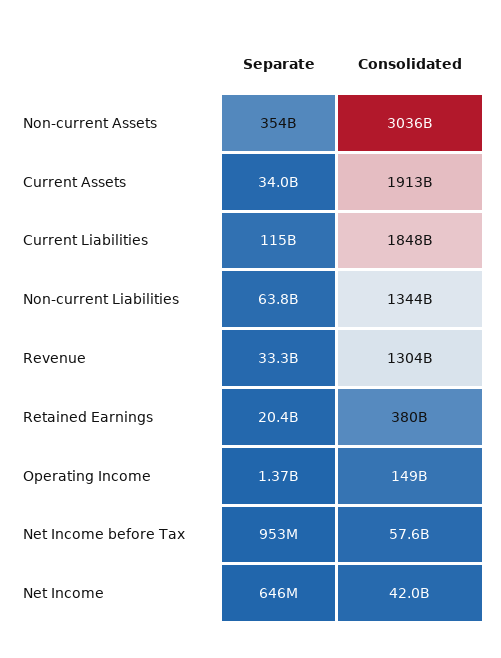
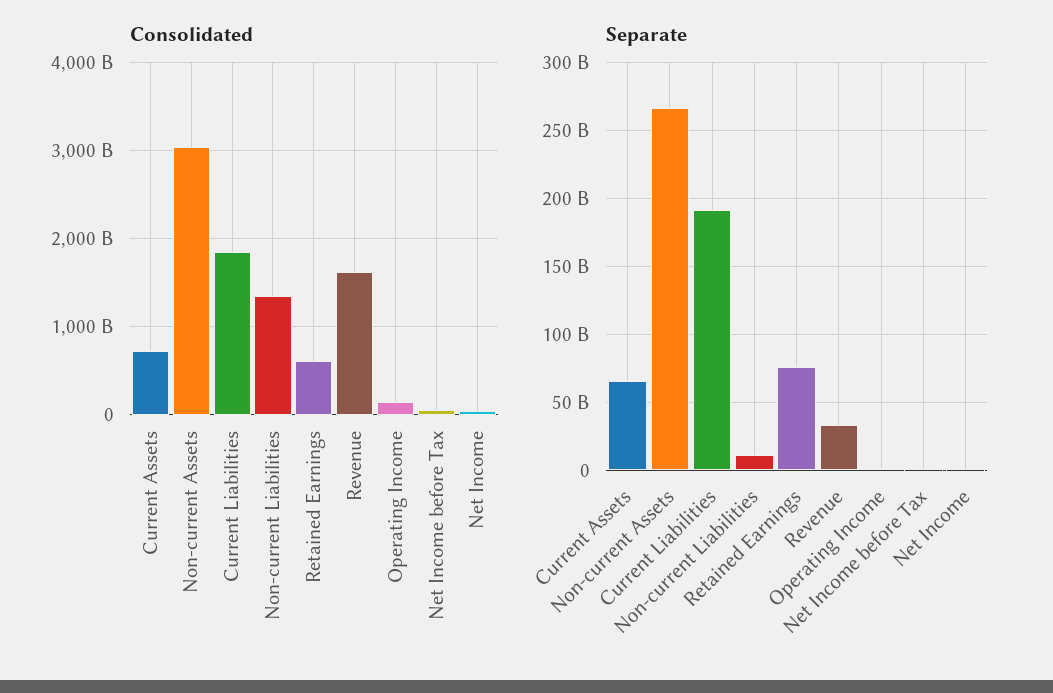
  {
    "Separate": {
-     "Non-current Assets": 354000000000,
+     "Non-current Assets": 265000000000,
-     "Current Assets": 34000000000,
+     "Current Assets": 65000000000,
-     "Current Liabilities": 115000000000,
+     "Current Liabilities": 190000000000,
-     "Non-current Liabilities": 63800000000,
+     "Non-current Liabilities": 10000000000,
      "Revenue": 33300000000,
-     "Retained Earnings": 20400000000,
+     "Retained Earnings": 75000000000,
      "Operating Income": 1370000000,
      "Net Income before Tax": 953000000,
      "Net Income": 646000000
    },
    "Consolidated": {
      "Non-current Assets": 3036000000000,
-     "Current Assets": 1913000000000,
+     "Current Assets": 700000000000,
      "Current Liabilities": 1848000000000,
      "Non-current Liabilities": 1344000000000,
-     "Revenue": 1304000000000,
+     "Revenue": 1600000000000,
-     "Retained Earnings": 380000000000,
+     "Retained Earnings": 600000000000,
      "Operating Income": 149000000000,
      "Net Income before Tax": 57600000000,
      "Net Income": 42000000000
    }
  }

